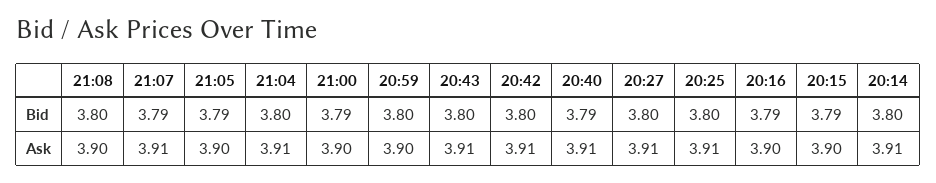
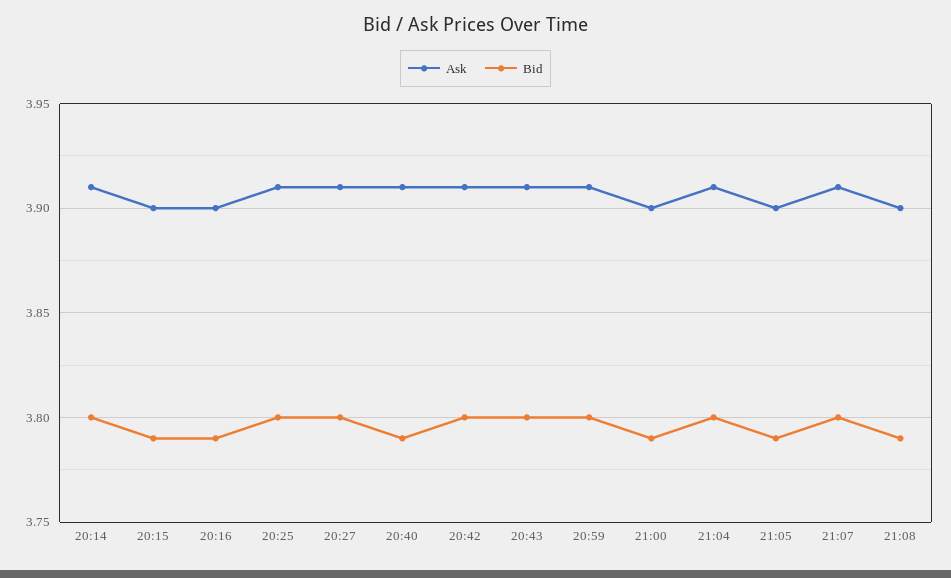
  {
    "Bid": {
-     "21:08": 3.8,
+     "21:08": 3.79,
-     "21:07": 3.79,
+     "21:07": 3.8,
      "21:05": 3.79,
      "21:04": 3.8,
      "21:00": 3.79,
      "20:59": 3.8,
      "20:43": 3.8,
      "20:42": 3.8,
      "20:40": 3.79,
      "20:27": 3.8,
      "20:25": 3.8,
      "20:16": 3.79,
      "20:15": 3.79,
      "20:14": 3.8
    },
    "Ask": {
      "21:08": 3.9,
      "21:07": 3.91,
      "21:05": 3.9,
      "21:04": 3.91,
      "21:00": 3.9,
-     "20:59": 3.9,
+     "20:59": 3.91,
      "20:43": 3.91,
      "20:42": 3.91,
      "20:40": 3.91,
      "20:27": 3.91,
      "20:25": 3.91,
      "20:16": 3.9,
      "20:15": 3.9,
      "20:14": 3.91
    }
  }

